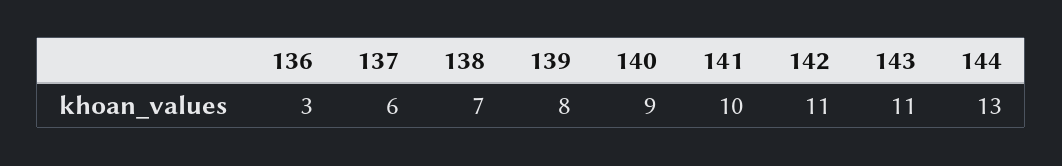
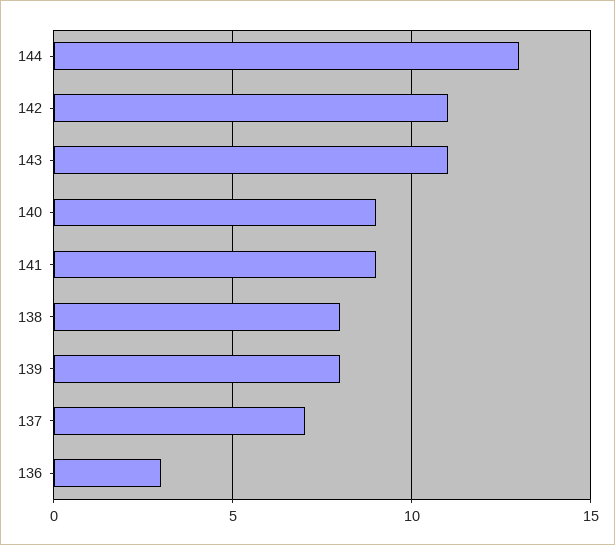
  {
    "136": 3,
-   "137": 6,
+   "137": 7,
-   "138": 7,
+   "138": 8,
    "139": 8,
    "140": 9,
-   "141": 10,
+   "141": 9,
    "142": 11,
    "143": 11,
    "144": 13
  }

